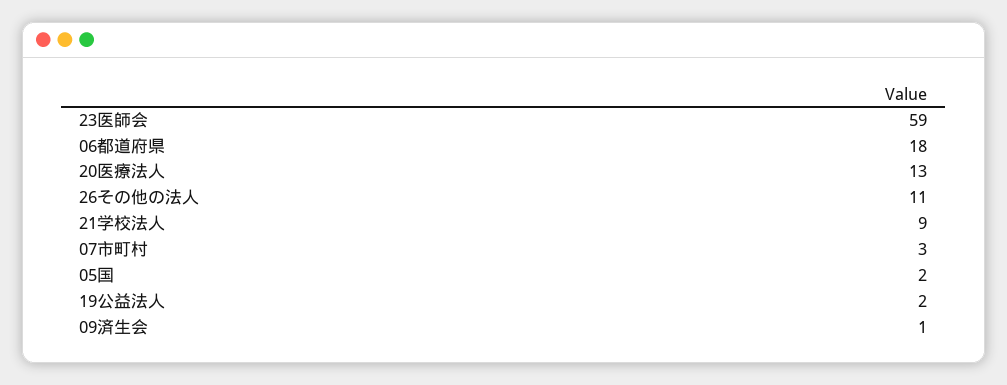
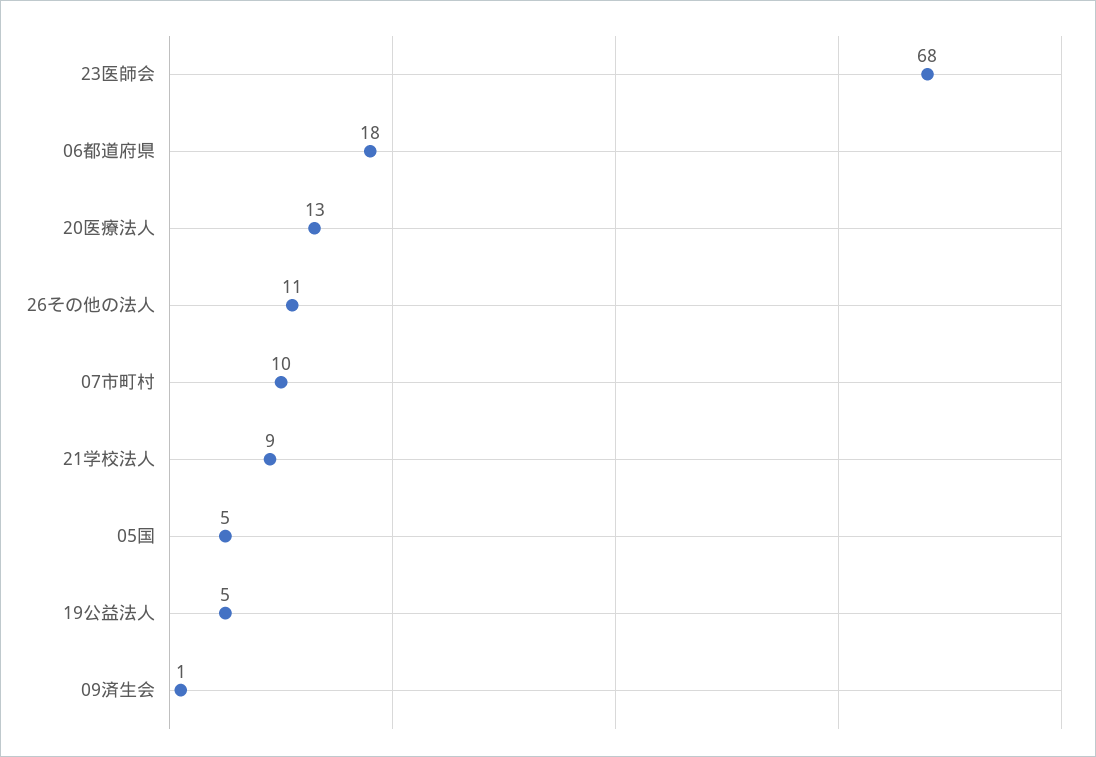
  {
-   "23医師会": 59,
+   "23医師会": 68,
    "06都道府県": 18,
    "20医療法人": 13,
    "26その他の法人": 11,
    "21学校法人": 9,
-   "07市町村": 3,
+   "07市町村": 10,
-   "05国": 2,
+   "05国": 5,
-   "19公益法人": 2,
+   "19公益法人": 5,
    "09済生会": 1
  }

